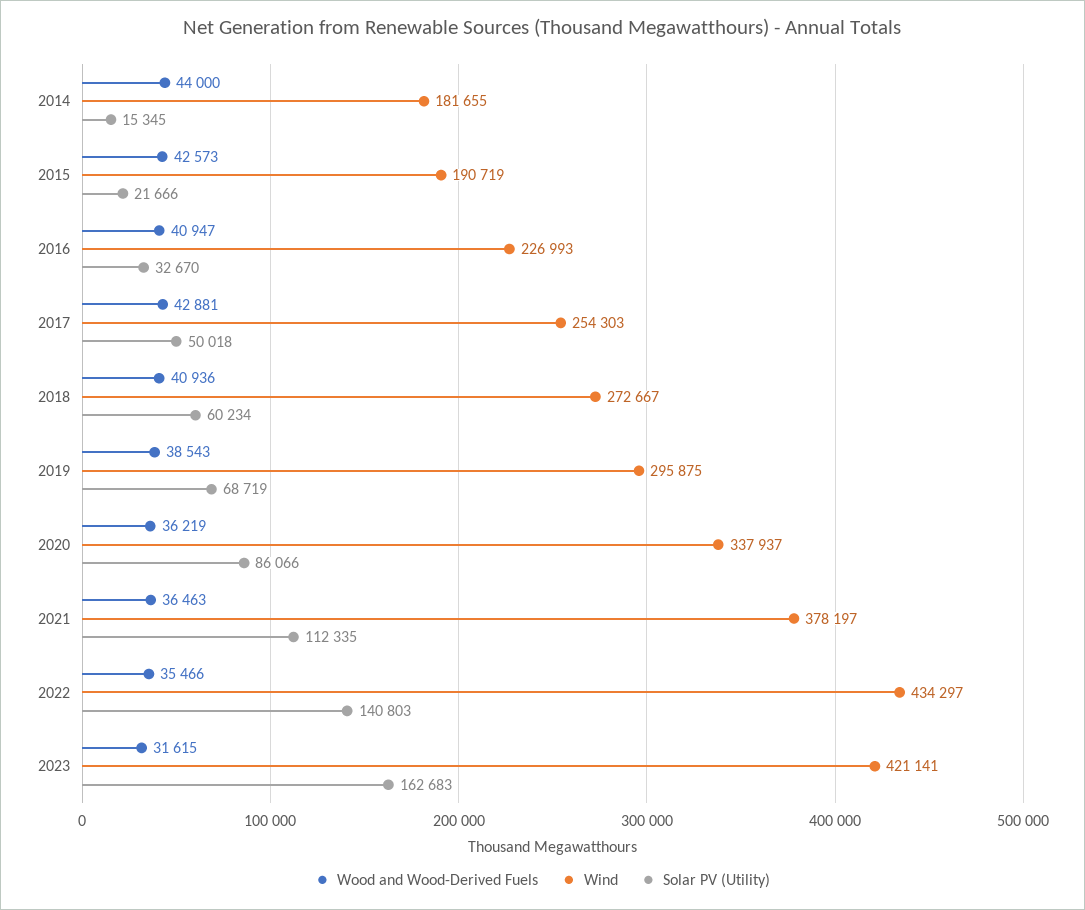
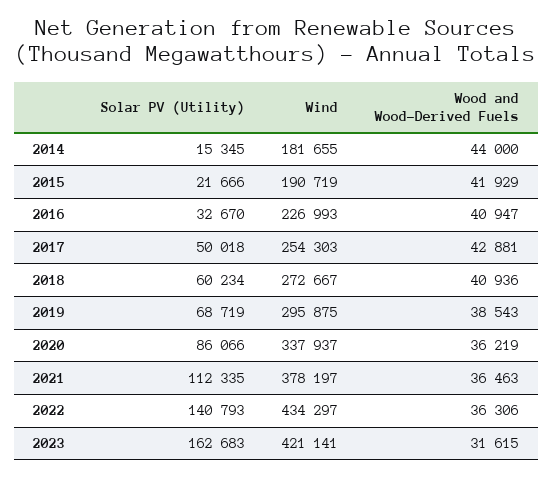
  {
    "Wood and Wood-Derived Fuels": {
      "2014": 44000,
-     "2015": 42573,
+     "2015": 41929,
      "2016": 40947,
      "2017": 42881,
      "2018": 40936,
      "2019": 38543,
      "2020": 36219,
      "2021": 36463,
-     "2022": 35466,
+     "2022": 36306,
      "2023": 31615
    },
    "Wind": {
      "2014": 181655,
      "2015": 190719,
      "2016": 226993,
      "2017": 254303,
      "2018": 272667,
      "2019": 295875,
      "2020": 337937,
      "2021": 378197,
      "2022": 434297,
      "2023": 421141
    },
    "Solar PV (Utility)": {
      "2014": 15345,
      "2015": 21666,
      "2016": 32670,
      "2017": 50018,
      "2018": 60234,
      "2019": 68719,
      "2020": 86066,
      "2021": 112335,
-     "2022": 140803,
+     "2022": 140793,
      "2023": 162683
    }
  }

